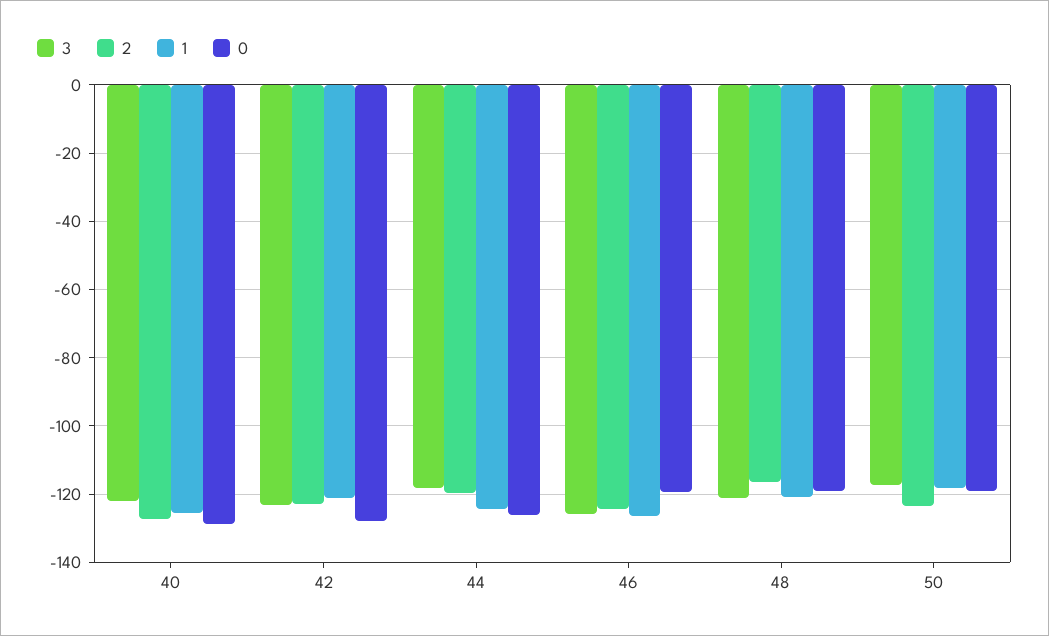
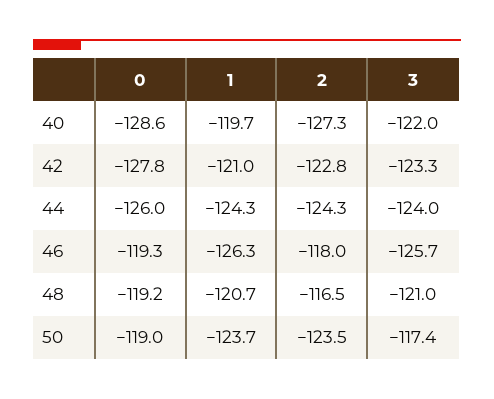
  {
    "3": {
      "40": -122,
      "42": -123.3,
-     "44": -118,
+     "44": -124,
      "46": -125.7,
      "48": -121,
      "50": -117.4
    },
    "2": {
      "40": -127.3,
      "42": -122.8,
-     "44": -120,
+     "44": -124.3,
-     "46": -124,
+     "46": -118,
      "48": -116.5,
      "50": -123.5
    },
    "1": {
-     "40": -126,
+     "40": -119.7,
      "42": -121,
      "44": -124.3,
      "46": -126.3,
      "48": -120.7,
-     "50": -118
+     "50": -123.7
    },
    "0": {
      "40": -128.6,
      "42": -127.8,
      "44": -126,
      "46": -119.3,
      "48": -119.2,
      "50": -119
    }
  }

